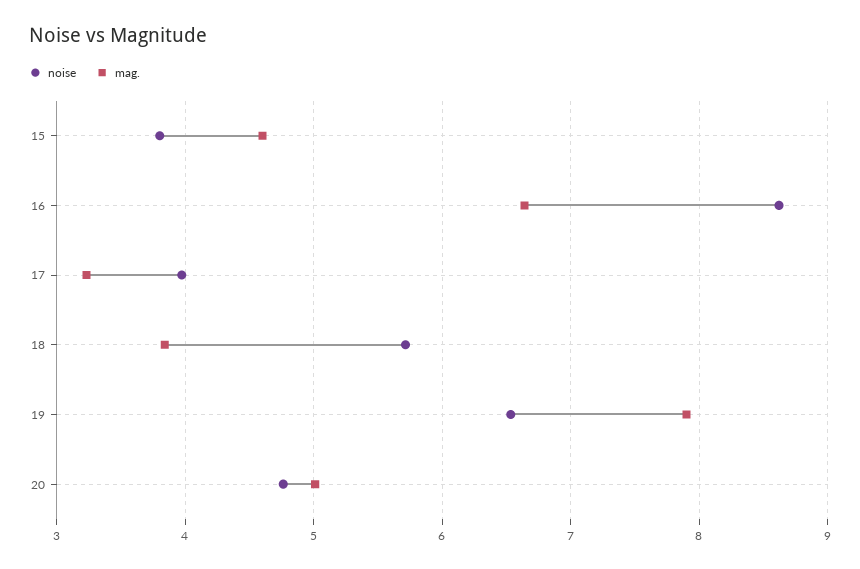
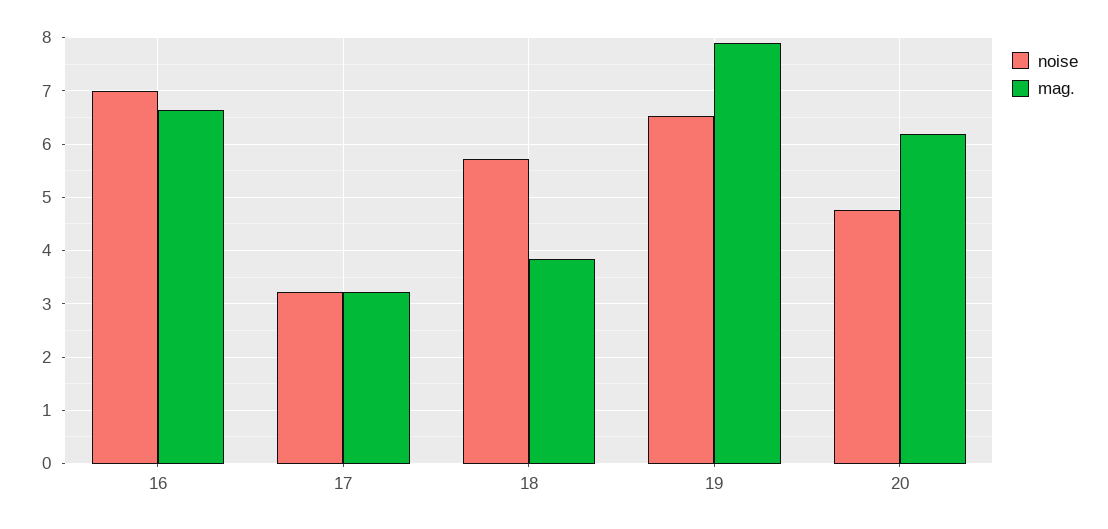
  {
    "noise": {
-     "15": 3.8,
-     "16": 8.6,
+     "16": 7,
-     "17": 4,
+     "17": 3.2,
      "18": 5.7,
      "19": 6.5,
      "20": 4.8
    },
    "mag.": {
-     "15": 4.6,
      "16": 6.6,
      "17": 3.2,
      "18": 3.8,
      "19": 7.9,
-     "20": 5
+     "20": 6.2
    }
  }

